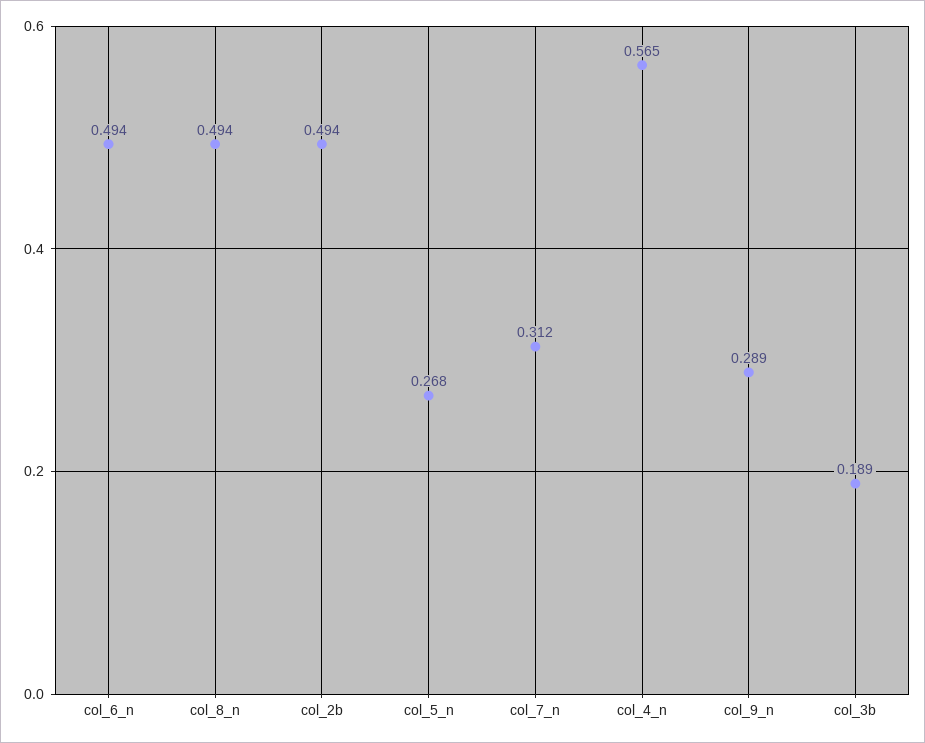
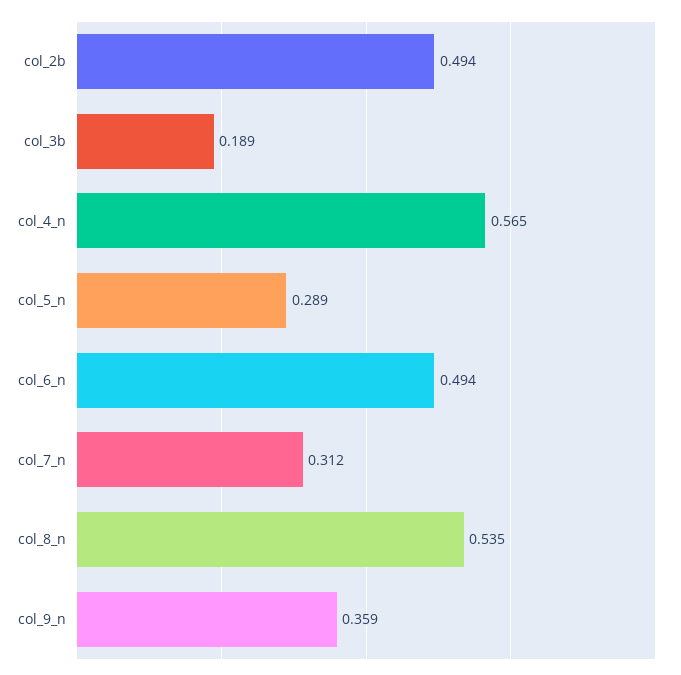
  {
    "col_6_n": 0.494,
-   "col_8_n": 0.494,
+   "col_8_n": 0.535,
    "col_2b": 0.494,
-   "col_5_n": 0.268,
+   "col_5_n": 0.289,
    "col_7_n": 0.312,
    "col_4_n": 0.565,
-   "col_9_n": 0.289,
+   "col_9_n": 0.359,
    "col_3b": 0.189
  }

